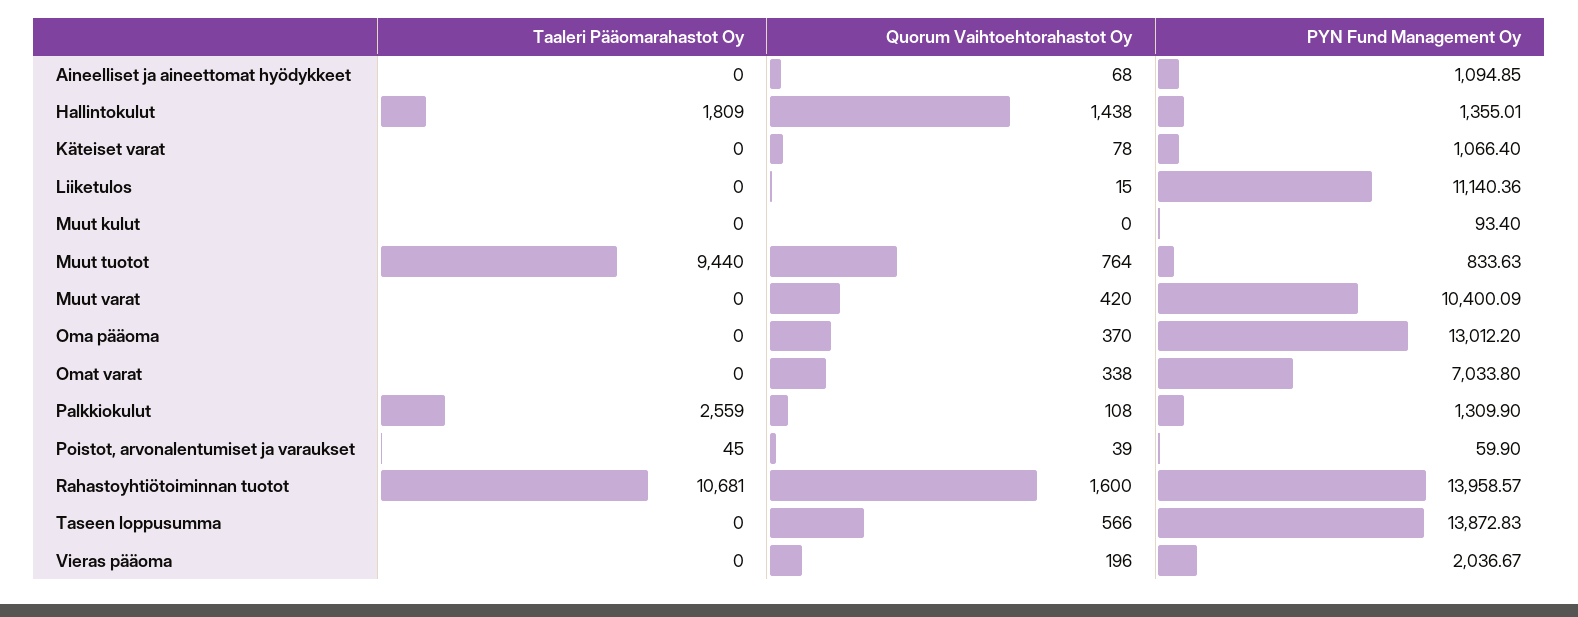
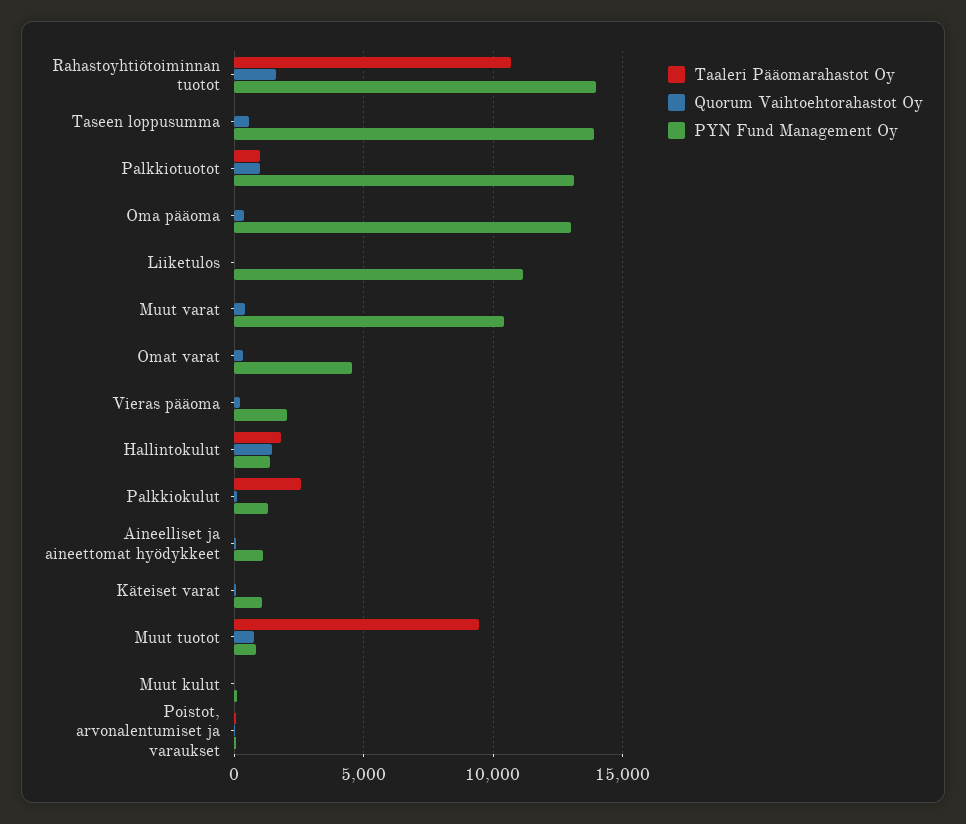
  {
    "Taaleri Pääomarahastot Oy": {
      "Aineelliset ja aineettomat hyödykkeet": 0,
      "Hallintokulut": 1809,
      "Käteiset varat": 0,
      "Liiketulos": 0,
      "Muut kulut": 0,
      "Muut tuotot": 9440,
      "Muut varat": 0,
      "Oma pääoma": 0,
      "Omat varat": 0,
      "Palkkiokulut": 2559,
      "Poistot, arvonalentumiset ja varaukset": 45,
      "Rahastoyhtiötoiminnan tuotot": 10681,
      "Taseen loppusumma": 0,
-     "Vieras pääoma": 0
+     "Vieras pääoma": 0,
+     "Palkkiotuotot": 1000
    },
    "Quorum Vaihtoehtorahastot Oy": {
      "Aineelliset ja aineettomat hyödykkeet": 68,
      "Hallintokulut": 1438,
      "Käteiset varat": 78,
      "Liiketulos": 15,
      "Muut kulut": 0,
      "Muut tuotot": 764,
      "Muut varat": 420,
      "Oma pääoma": 370,
      "Omat varat": 338,
      "Palkkiokulut": 108,
      "Poistot, arvonalentumiset ja varaukset": 39,
      "Rahastoyhtiötoiminnan tuotot": 1600,
      "Taseen loppusumma": 566,
-     "Vieras pääoma": 196
+     "Vieras pääoma": 196,
+     "Palkkiotuotot": 1000
    },
    "PYN Fund Management Oy": {
      "Aineelliset ja aineettomat hyödykkeet": 1094.85,
      "Hallintokulut": 1355.01,
      "Käteiset varat": 1066.4,
      "Liiketulos": 11140.36,
      "Muut kulut": 93.4,
      "Muut tuotot": 833.63,
      "Muut varat": 10400.09,
      "Oma pääoma": 13012.2,
-     "Omat varat": 7033.8,
+     "Omat varat": 4500,
      "Palkkiokulut": 1309.9,
      "Poistot, arvonalentumiset ja varaukset": 59.9,
      "Rahastoyhtiötoiminnan tuotot": 13958.57,
      "Taseen loppusumma": 13872.83,
-     "Vieras pääoma": 2036.67
+     "Vieras pääoma": 2036.67,
+     "Palkkiotuotot": 13000
    }
  }

